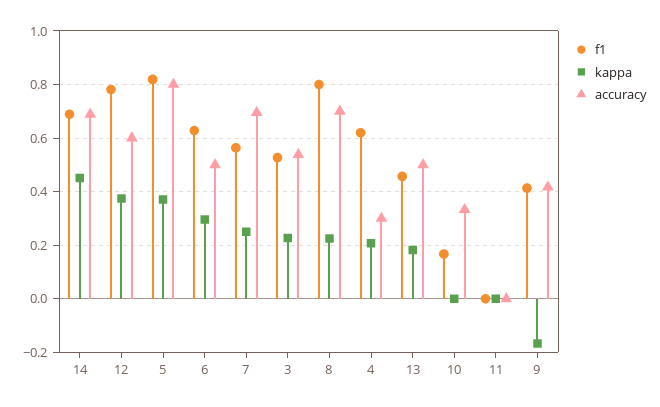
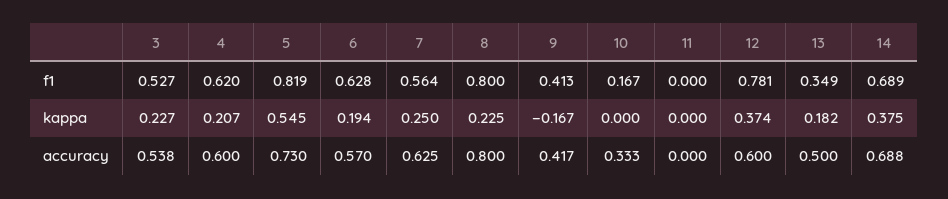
  {
    "f1": {
      "14": 0.689,
      "12": 0.781,
      "5": 0.819,
      "6": 0.628,
      "7": 0.564,
      "3": 0.527,
      "8": 0.8,
      "4": 0.62,
-     "13": 0.45,
+     "13": 0.349,
      "10": 0.167,
      "11": 0,
      "9": 0.413
    },
    "kappa": {
-     "14": 0.45,
+     "14": 0.375,
      "12": 0.374,
-     "5": 0.375,
+     "5": 0.545,
-     "6": 0.3,
+     "6": 0.194,
      "7": 0.25,
      "3": 0.227,
      "8": 0.225,
      "4": 0.207,
      "13": 0.182,
      "10": 0,
      "11": 0,
      "9": -0.167
    },
    "accuracy": {
      "14": 0.688,
      "12": 0.6,
-     "5": 0.8,
+     "5": 0.73,
-     "6": 0.5,
+     "6": 0.57,
-     "7": 0.7,
+     "7": 0.625,
      "3": 0.538,
-     "8": 0.7,
+     "8": 0.8,
-     "4": 0.3,
+     "4": 0.6,
      "13": 0.5,
      "10": 0.333,
      "11": 0,
      "9": 0.417
    }
  }

